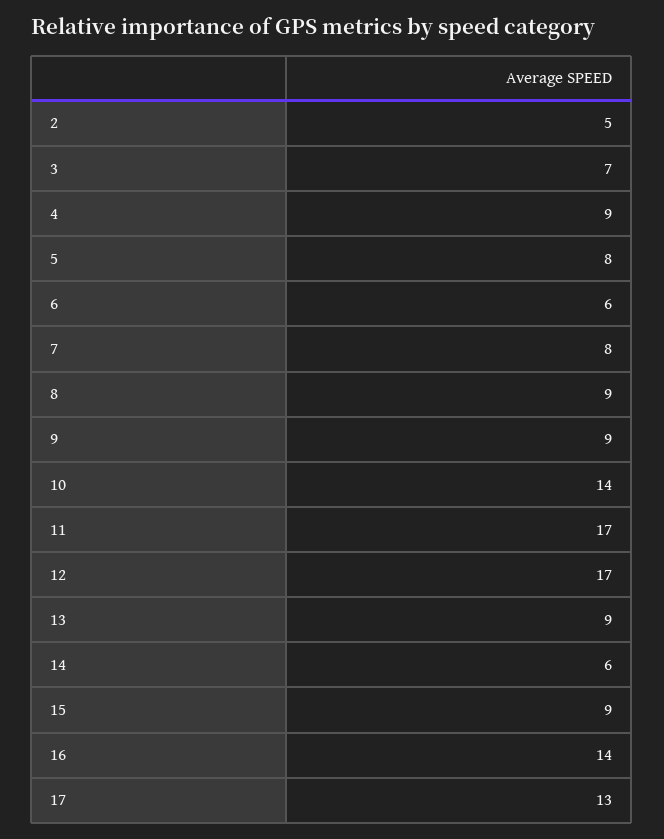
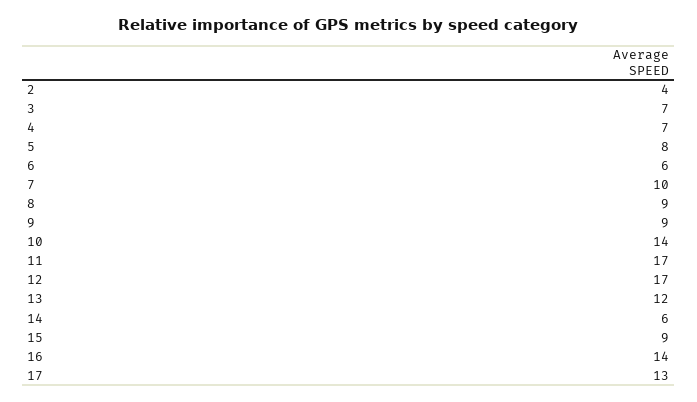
  {
-   "2": 5,
+   "2": 4,
    "3": 7,
-   "4": 9,
+   "4": 7,
    "5": 8,
    "6": 6,
-   "7": 8,
+   "7": 10,
    "8": 9,
    "9": 9,
    "10": 14,
    "11": 17,
    "12": 17,
-   "13": 9,
+   "13": 12,
    "14": 6,
    "15": 9,
    "16": 14,
    "17": 13
  }

